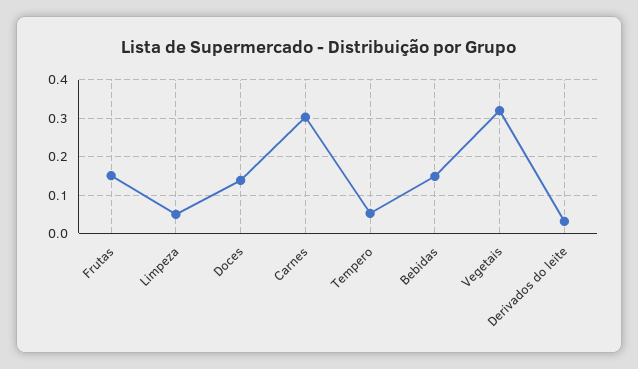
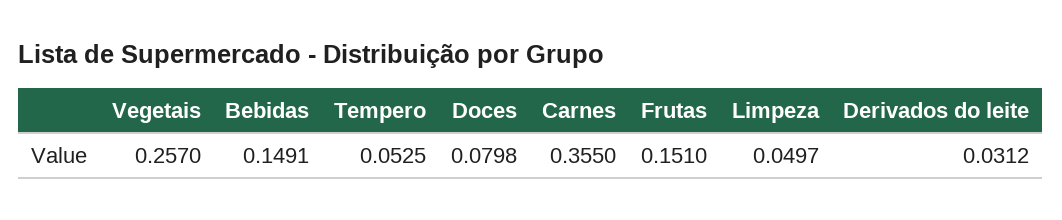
  {
    "Frutas": 0.151,
    "Limpeza": 0.0497,
-   "Doces": 0.14,
+   "Doces": 0.0798,
-   "Carnes": 0.3,
+   "Carnes": 0.355,
    "Tempero": 0.0525,
    "Bebidas": 0.1491,
-   "Vegetais": 0.32,
+   "Vegetais": 0.257,
    "Derivados do leite": 0.0312
  }

